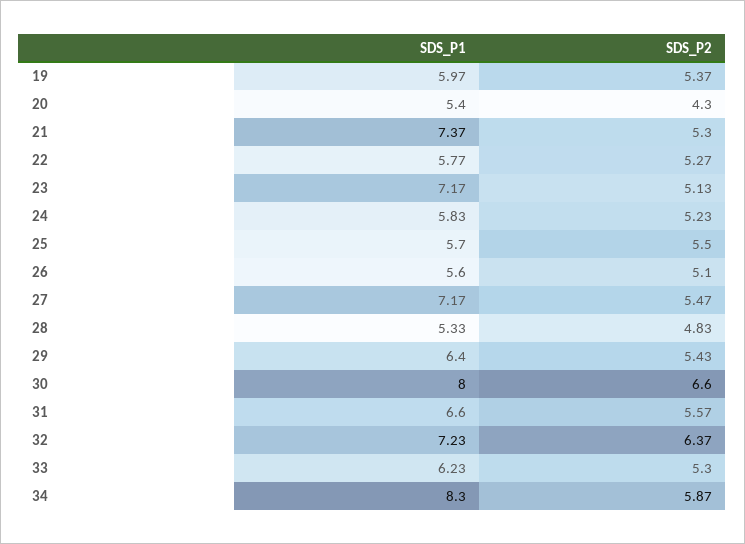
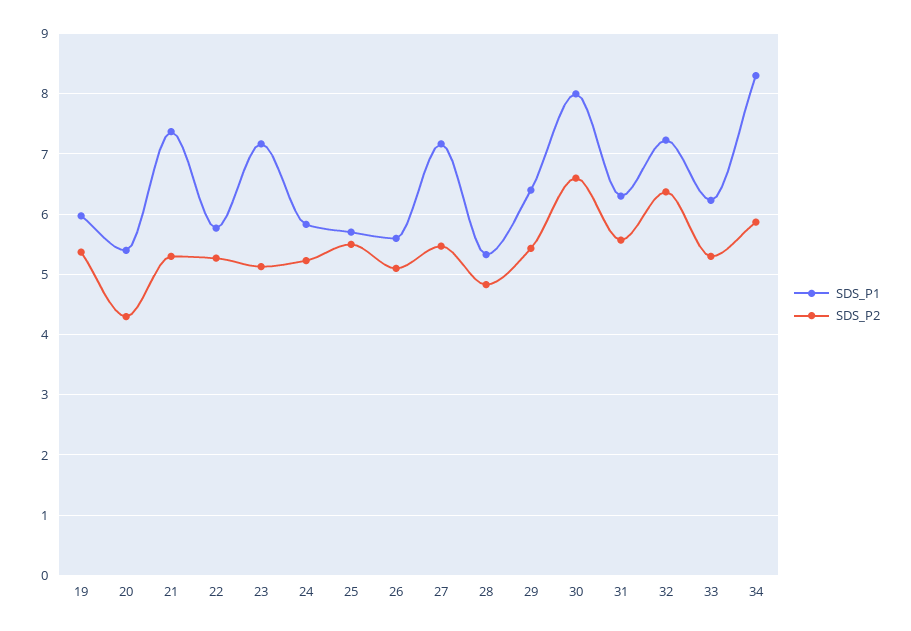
  {
    "SDS_P1": {
      "19": 5.97,
      "20": 5.4,
      "21": 7.37,
      "22": 5.77,
      "23": 7.17,
      "24": 5.83,
      "25": 5.7,
      "26": 5.6,
      "27": 7.17,
      "28": 5.33,
      "29": 6.4,
      "30": 8,
-     "31": 6.6,
+     "31": 6.3,
      "32": 7.23,
      "33": 6.23,
      "34": 8.3
    },
    "SDS_P2": {
      "19": 5.37,
      "20": 4.3,
      "21": 5.3,
      "22": 5.27,
      "23": 5.13,
      "24": 5.23,
      "25": 5.5,
      "26": 5.1,
      "27": 5.47,
      "28": 4.83,
      "29": 5.43,
      "30": 6.6,
      "31": 5.57,
      "32": 6.37,
      "33": 5.3,
      "34": 5.87
    }
  }

